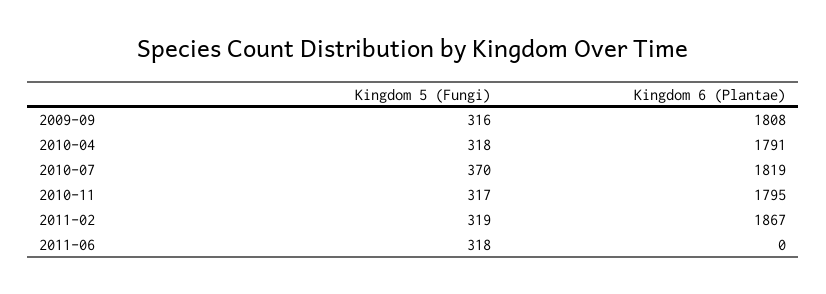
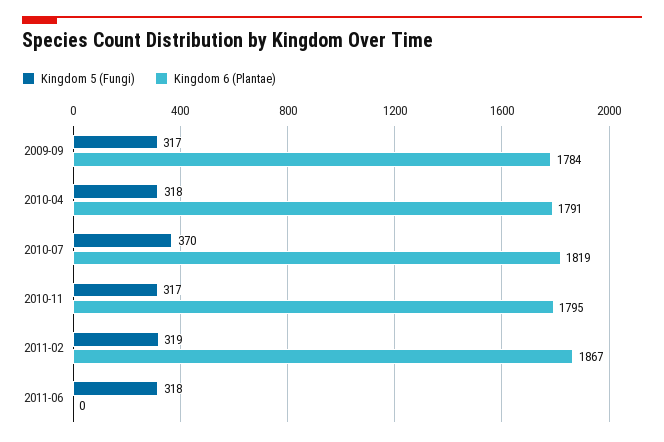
  {
    "Kingdom 5 (Fungi)": {
-     "2009-09": 316,
+     "2009-09": 317,
      "2010-04": 318,
      "2010-07": 370,
      "2010-11": 317,
      "2011-02": 319,
      "2011-06": 318
    },
    "Kingdom 6 (Plantae)": {
-     "2009-09": 1808,
+     "2009-09": 1784,
      "2010-04": 1791,
      "2010-07": 1819,
      "2010-11": 1795,
      "2011-02": 1867,
      "2011-06": 0
    }
  }

